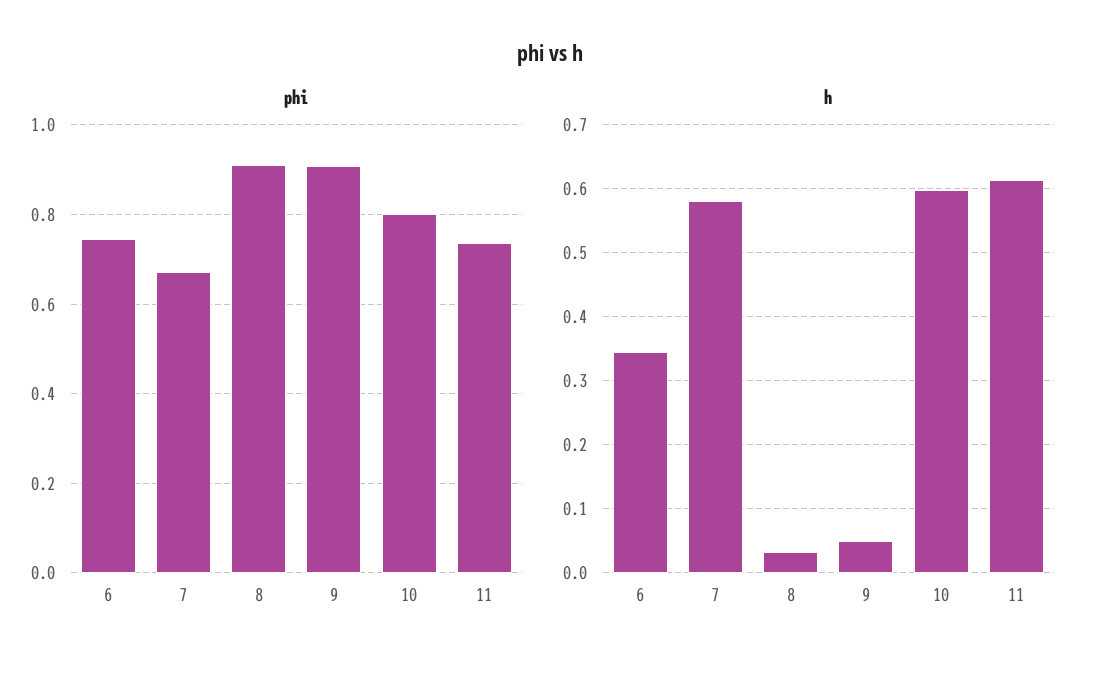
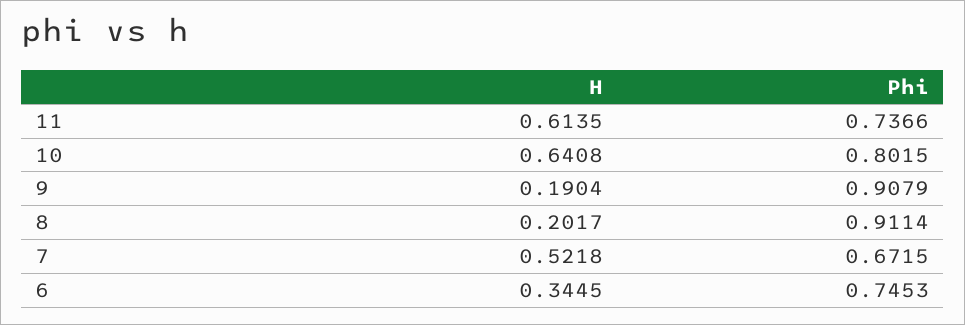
  {
    "phi": {
      "6": 0.7453,
      "7": 0.6715,
      "8": 0.9114,
      "9": 0.9079,
      "10": 0.8015,
      "11": 0.7366
    },
    "h": {
      "6": 0.3445,
-     "7": 0.58,
+     "7": 0.5218,
-     "8": 0.03,
+     "8": 0.2017,
-     "9": 0.05,
+     "9": 0.1904,
-     "10": 0.6,
+     "10": 0.6408,
      "11": 0.6135
    }
  }

